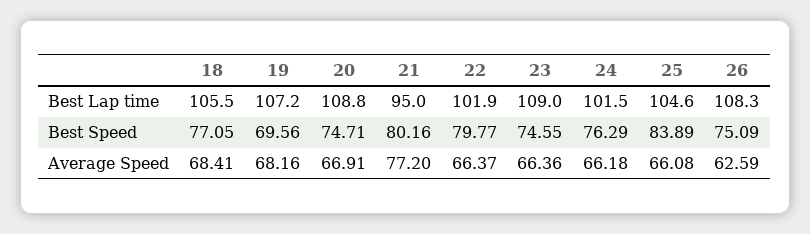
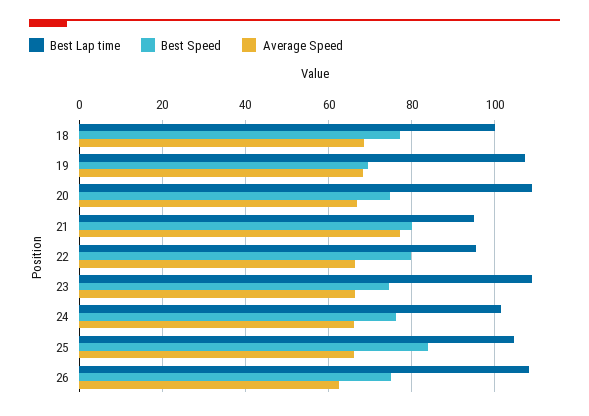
  {
    "Best Lap time": {
-     "18": 105.5,
+     "18": 100,
      "19": 107.2,
      "20": 108.8,
      "21": 95,
-     "22": 101.9,
+     "22": 96,
      "23": 109,
      "24": 101.5,
      "25": 104.6,
      "26": 108.3
    },
    "Best Speed": {
      "18": 77.05,
      "19": 69.56,
      "20": 74.71,
      "21": 80.16,
      "22": 79.77,
      "23": 74.55,
      "24": 76.29,
      "25": 83.89,
      "26": 75.09
    },
    "Average Speed": {
      "18": 68.41,
      "19": 68.16,
      "20": 66.91,
      "21": 77.2,
      "22": 66.37,
      "23": 66.36,
      "24": 66.18,
      "25": 66.08,
      "26": 62.59
    }
  }

